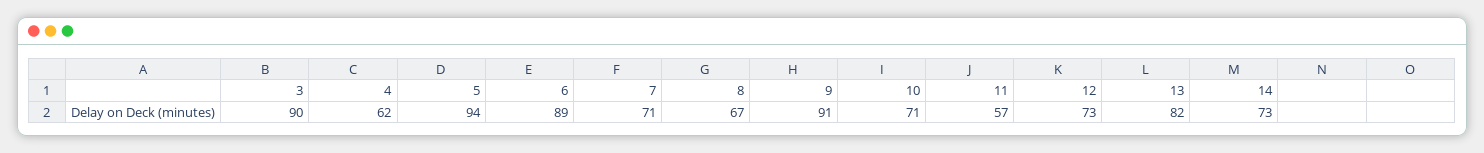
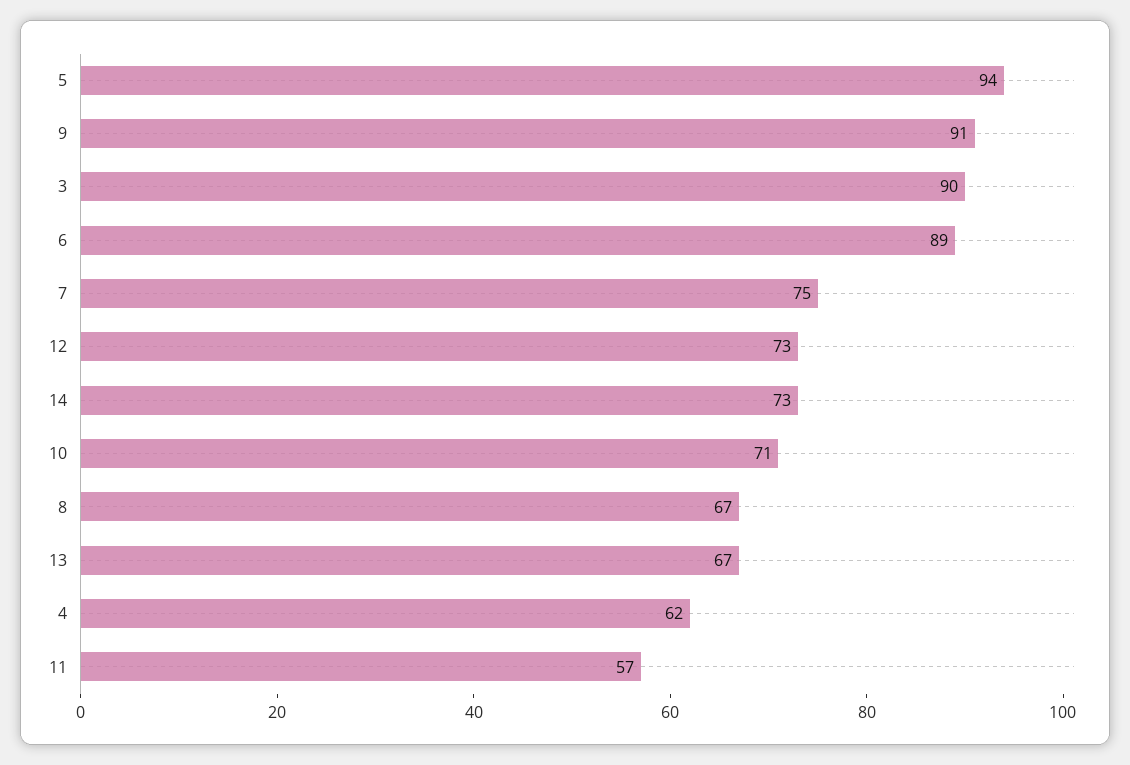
  {
    "3": 90,
    "4": 62,
    "5": 94,
    "6": 89,
-   "7": 71,
+   "7": 75,
    "8": 67,
    "9": 91,
    "10": 71,
    "11": 57,
    "12": 73,
-   "13": 82,
+   "13": 67,
    "14": 73
  }

